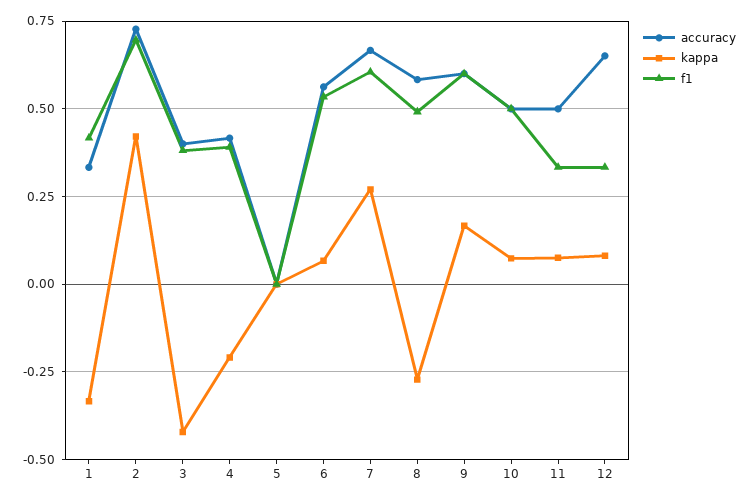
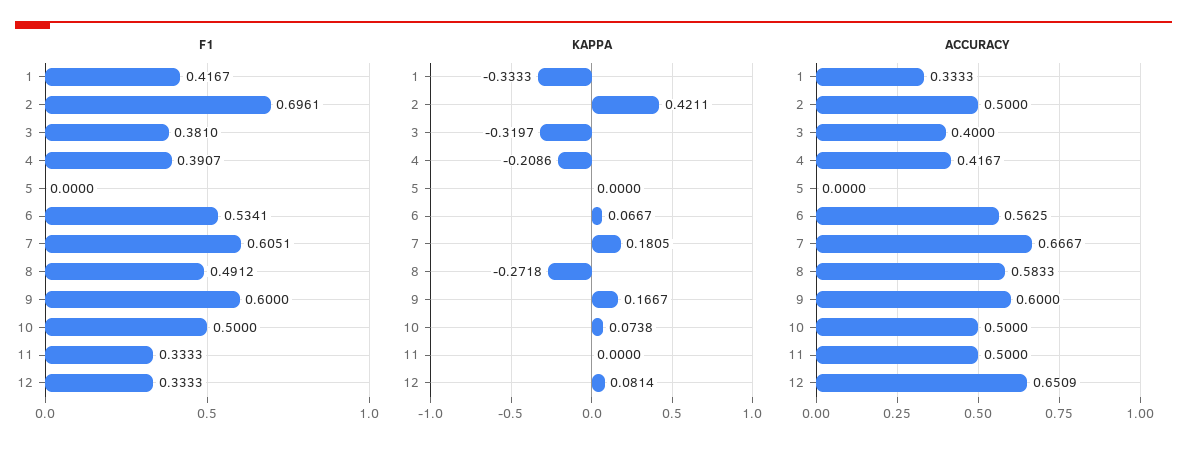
  {
    "accuracy": {
      "1": 0.3333,
-     "2": 0.725,
+     "2": 0.5,
      "3": 0.4,
      "4": 0.4167,
      "5": 0,
      "6": 0.5625,
      "7": 0.6667,
      "8": 0.5833,
      "9": 0.6,
      "10": 0.5,
      "11": 0.5,
      "12": 0.6509
    },
    "kappa": {
      "1": -0.3333,
      "2": 0.4211,
-     "3": -0.425,
+     "3": -0.3197,
      "4": -0.2086,
      "5": 0,
      "6": 0.0667,
-     "7": 0.275,
+     "7": 0.1805,
      "8": -0.2718,
      "9": 0.1667,
      "10": 0.0738,
-     "11": 0.075,
+     "11": 0,
      "12": 0.0814
    },
    "f1": {
      "1": 0.4167,
      "2": 0.6961,
      "3": 0.381,
      "4": 0.3907,
      "5": 0,
      "6": 0.5341,
      "7": 0.6051,
      "8": 0.4912,
      "9": 0.6,
      "10": 0.5,
      "11": 0.3333,
      "12": 0.3333
    }
  }

